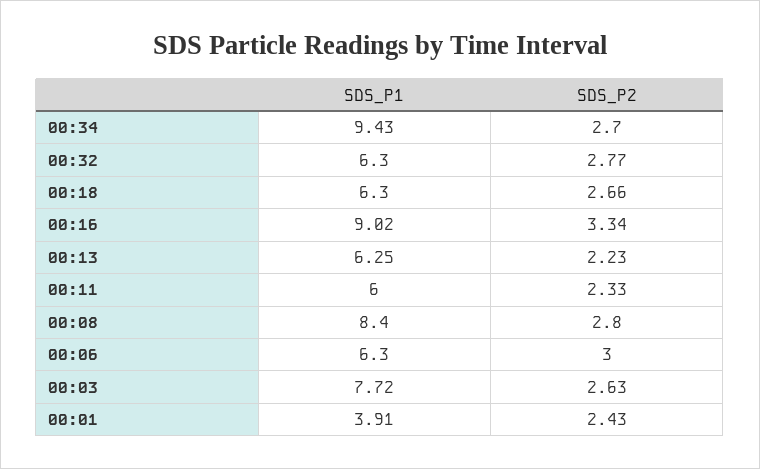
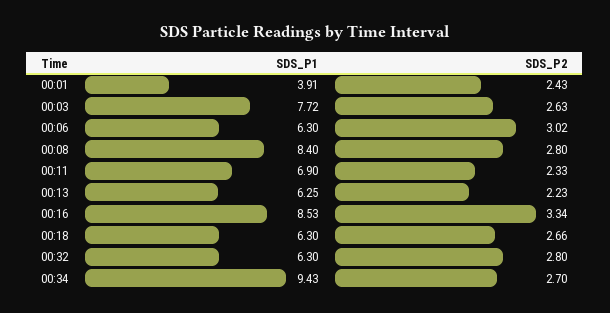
  {
    "SDS_P1": {
      "00:34": 9.43,
      "00:32": 6.3,
      "00:18": 6.3,
-     "00:16": 9.02,
+     "00:16": 8.53,
      "00:13": 6.25,
-     "00:11": 6,
+     "00:11": 6.9,
      "00:08": 8.4,
      "00:06": 6.3,
      "00:03": 7.72,
      "00:01": 3.91
    },
    "SDS_P2": {
      "00:34": 2.7,
-     "00:32": 2.77,
+     "00:32": 2.8,
      "00:18": 2.66,
      "00:16": 3.34,
      "00:13": 2.23,
      "00:11": 2.33,
      "00:08": 2.8,
-     "00:06": 3,
+     "00:06": 3.02,
      "00:03": 2.63,
      "00:01": 2.43
    }
  }

